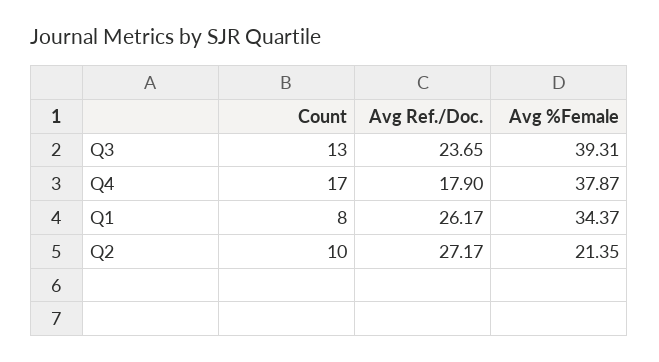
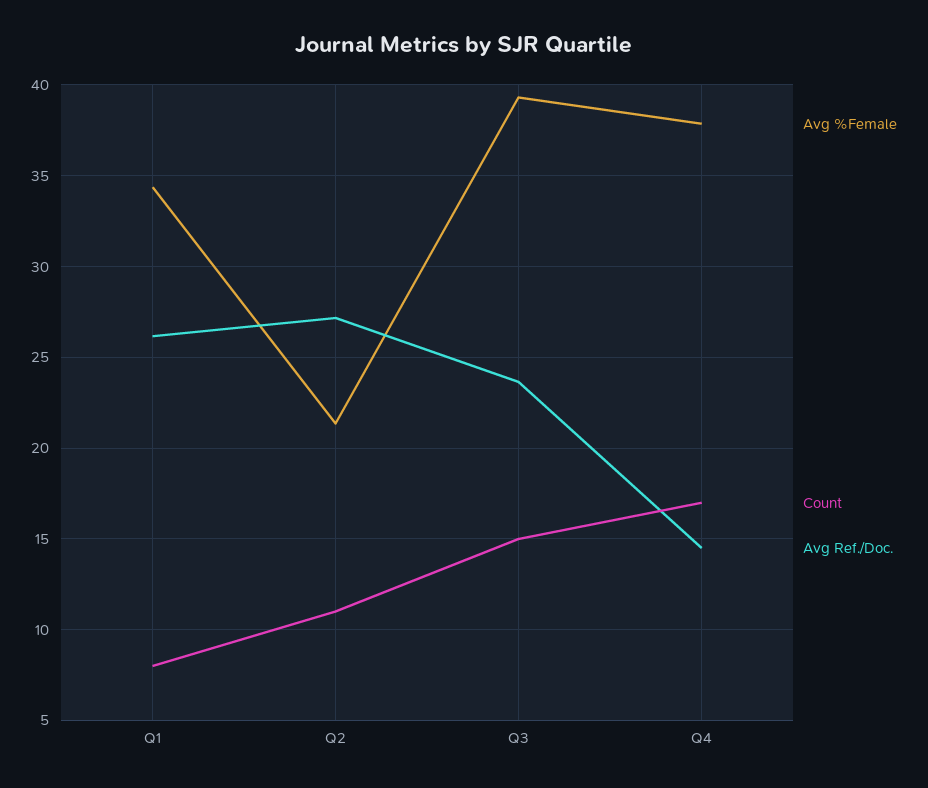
  {
    "Count": {
-     "Q3": 13,
+     "Q3": 15,
      "Q4": 17,
      "Q1": 8,
-     "Q2": 10
+     "Q2": 11
    },
    "Avg Ref./Doc.": {
      "Q3": 23.65,
-     "Q4": 17.9,
+     "Q4": 14.5,
      "Q1": 26.17,
      "Q2": 27.17
    },
    "Avg %Female": {
      "Q3": 39.31,
      "Q4": 37.87,
      "Q1": 34.37,
      "Q2": 21.35
    }
  }

